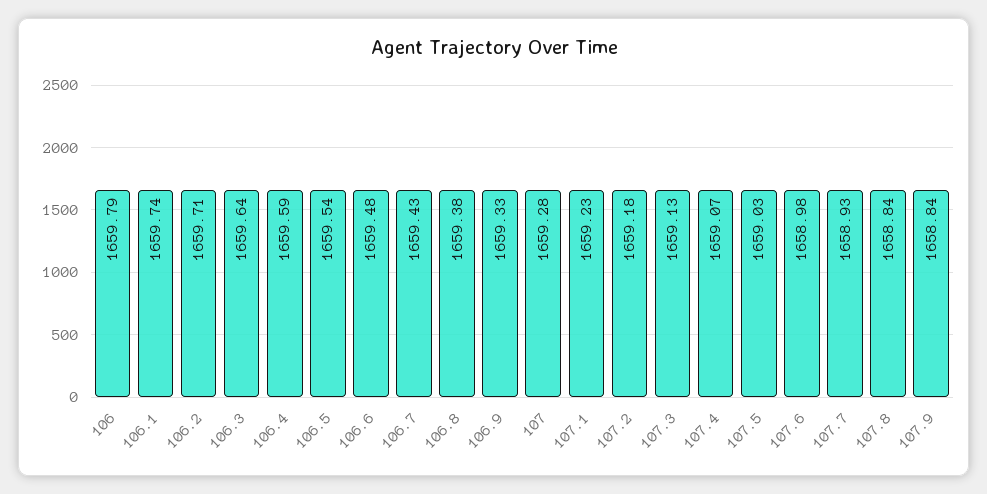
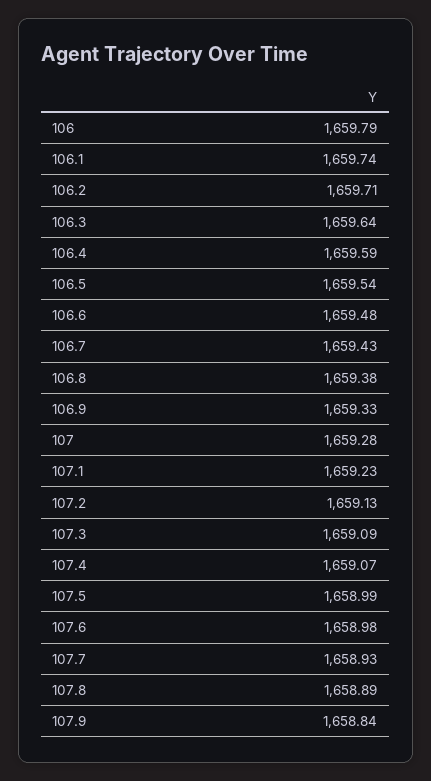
  {
    "106": 1659.79,
    "106.1": 1659.74,
    "106.2": 1659.71,
    "106.3": 1659.64,
    "106.4": 1659.59,
    "106.5": 1659.54,
    "106.6": 1659.48,
    "106.7": 1659.43,
    "106.8": 1659.38,
    "106.9": 1659.33,
    "107": 1659.28,
    "107.1": 1659.23,
-   "107.2": 1659.18,
+   "107.2": 1659.13,
-   "107.3": 1659.13,
+   "107.3": 1659.09,
    "107.4": 1659.07,
-   "107.5": 1659.03,
+   "107.5": 1658.99,
    "107.6": 1658.98,
    "107.7": 1658.93,
-   "107.8": 1658.84,
+   "107.8": 1658.89,
    "107.9": 1658.84
  }

